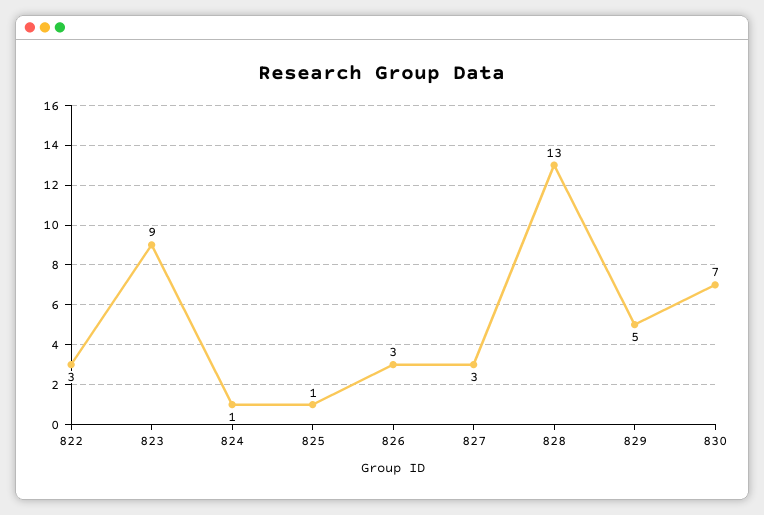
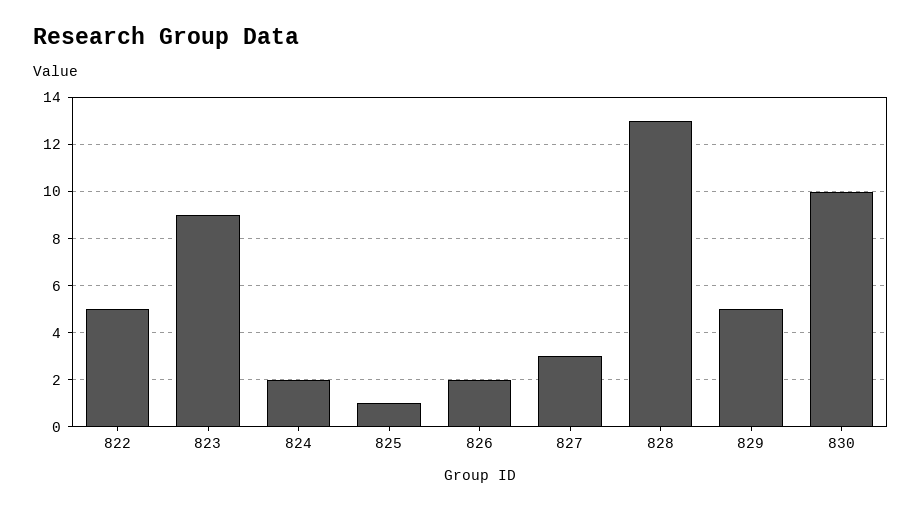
  {
-   "822": 3,
+   "822": 5,
    "823": 9,
-   "824": 1,
+   "824": 2,
    "825": 1,
-   "826": 3,
+   "826": 2,
    "827": 3,
    "828": 13,
    "829": 5,
-   "830": 7
+   "830": 10
  }

